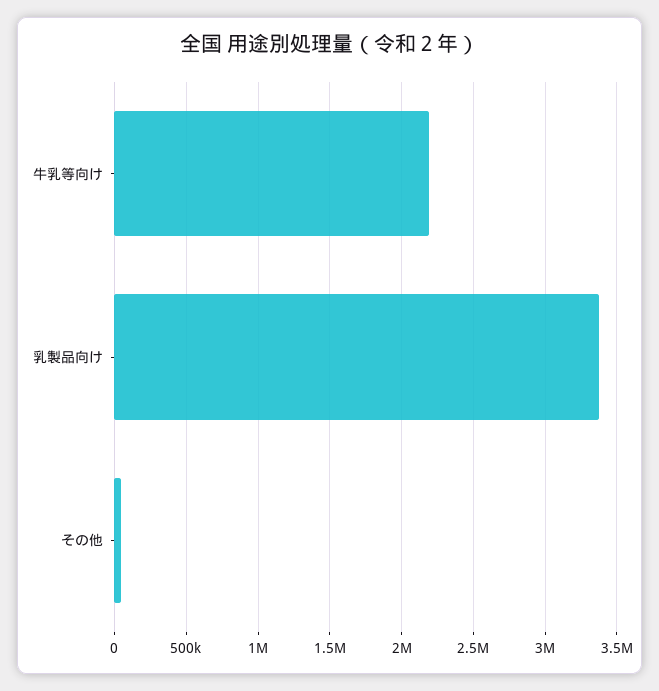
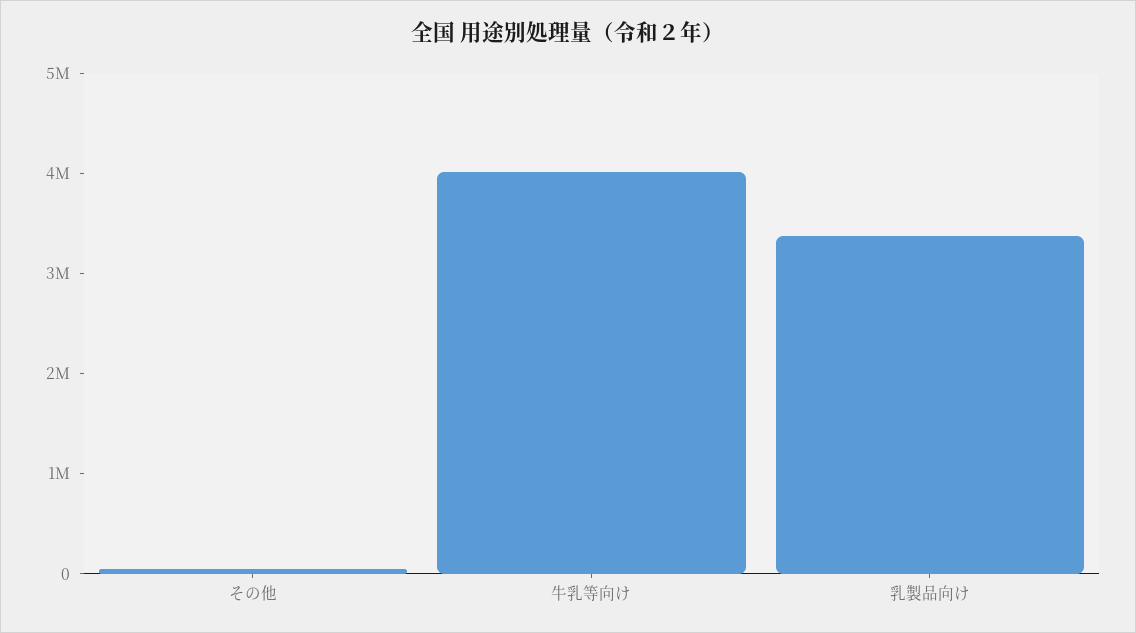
  {
-   "牛乳等向け": 2200000,
+   "牛乳等向け": 4000000,
    "乳製品向け": 3350000,
    "その他": 50000
  }

